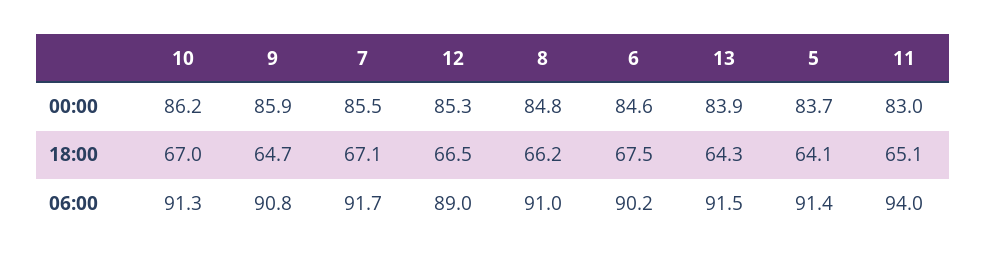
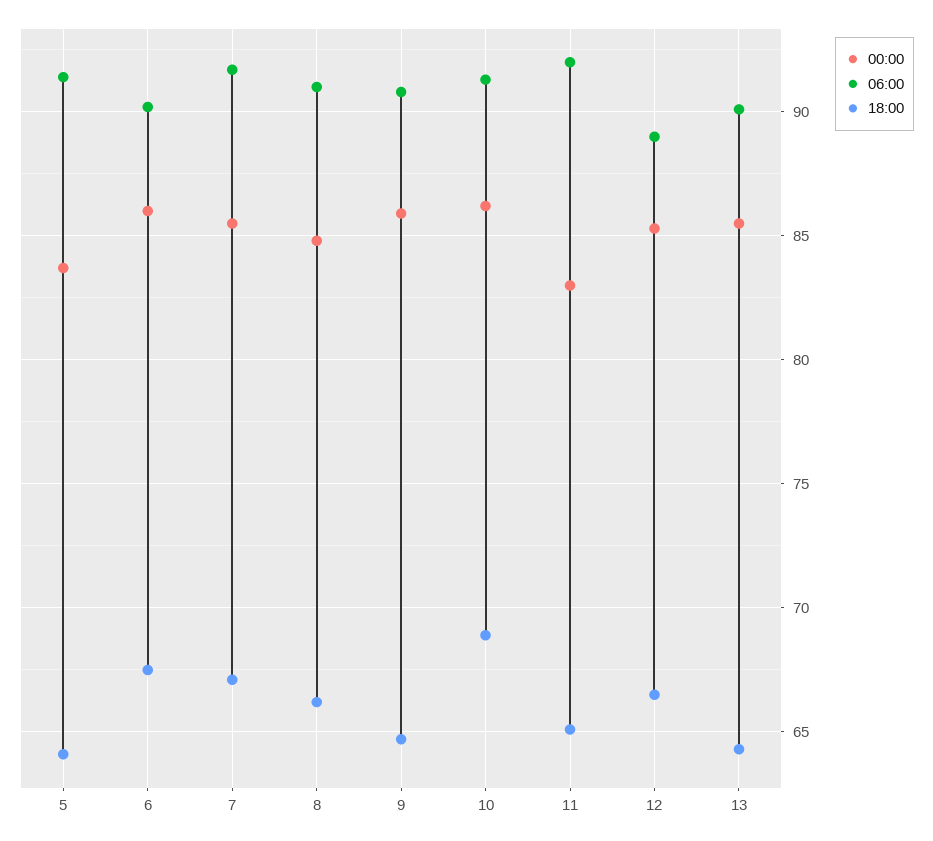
  {
    "00:00": {
      "10": 86.2,
      "9": 85.9,
      "7": 85.5,
      "12": 85.3,
      "8": 84.8,
-     "6": 84.6,
+     "6": 86,
-     "13": 83.9,
+     "13": 85.5,
      "5": 83.7,
      "11": 83
    },
    "18:00": {
-     "10": 67,
+     "10": 69,
      "9": 64.7,
      "7": 67.1,
      "12": 66.5,
      "8": 66.2,
      "6": 67.5,
      "13": 64.3,
      "5": 64.1,
      "11": 65.1
    },
    "06:00": {
      "10": 91.3,
      "9": 90.8,
      "7": 91.7,
      "12": 89,
      "8": 91,
      "6": 90.2,
-     "13": 91.5,
+     "13": 90,
      "5": 91.4,
-     "11": 94
+     "11": 92
    }
  }

